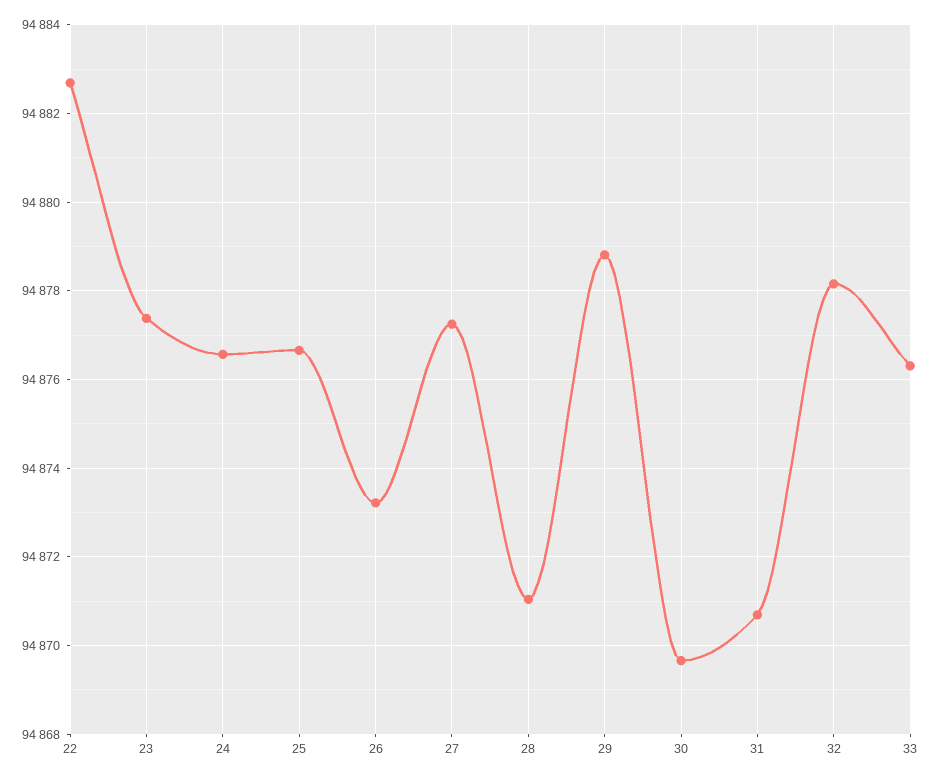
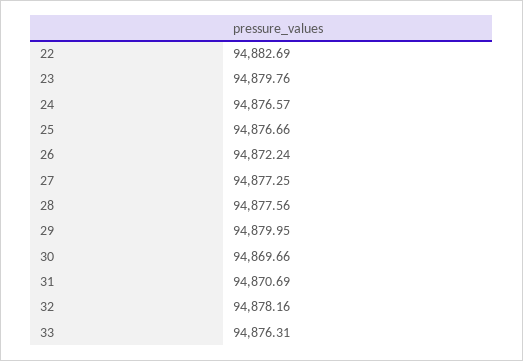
  {
    "22": 94882.69,
-   "23": 94877.4,
+   "23": 94879.76,
    "24": 94876.57,
    "25": 94876.66,
-   "26": 94873.2,
+   "26": 94872.24,
    "27": 94877.25,
-   "28": 94871,
+   "28": 94877.56,
-   "29": 94878.8,
+   "29": 94879.95,
    "30": 94869.66,
    "31": 94870.69,
    "32": 94878.16,
    "33": 94876.31
  }

